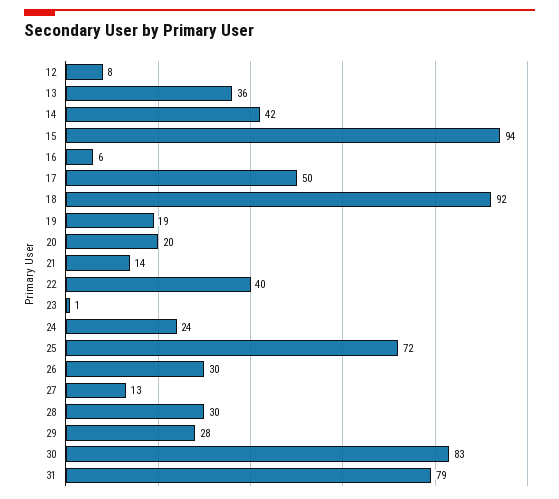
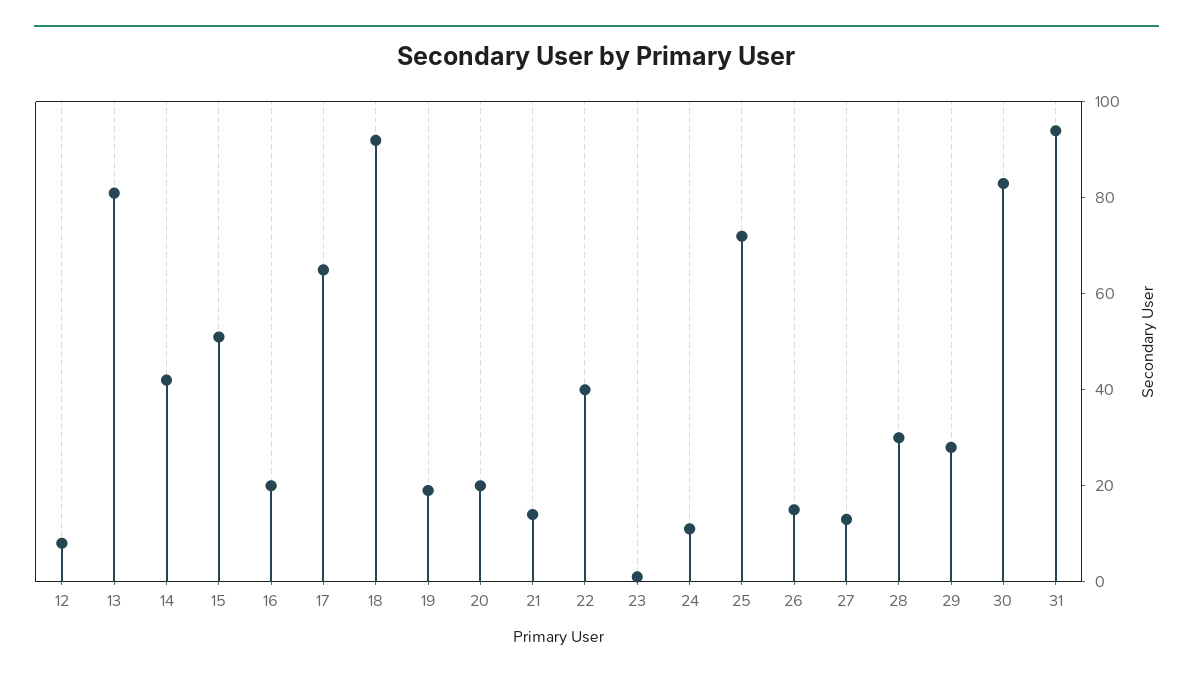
  {
    "12": 8,
-   "13": 36,
+   "13": 80,
    "14": 42,
-   "15": 94,
+   "15": 50,
-   "16": 6,
+   "16": 20,
-   "17": 50,
+   "17": 65,
    "18": 92,
    "19": 19,
    "20": 20,
    "21": 14,
    "22": 40,
    "23": 1,
-   "24": 24,
+   "24": 10,
    "25": 72,
-   "26": 30,
+   "26": 15,
    "27": 13,
    "28": 30,
    "29": 28,
    "30": 83,
-   "31": 79
+   "31": 95
  }

